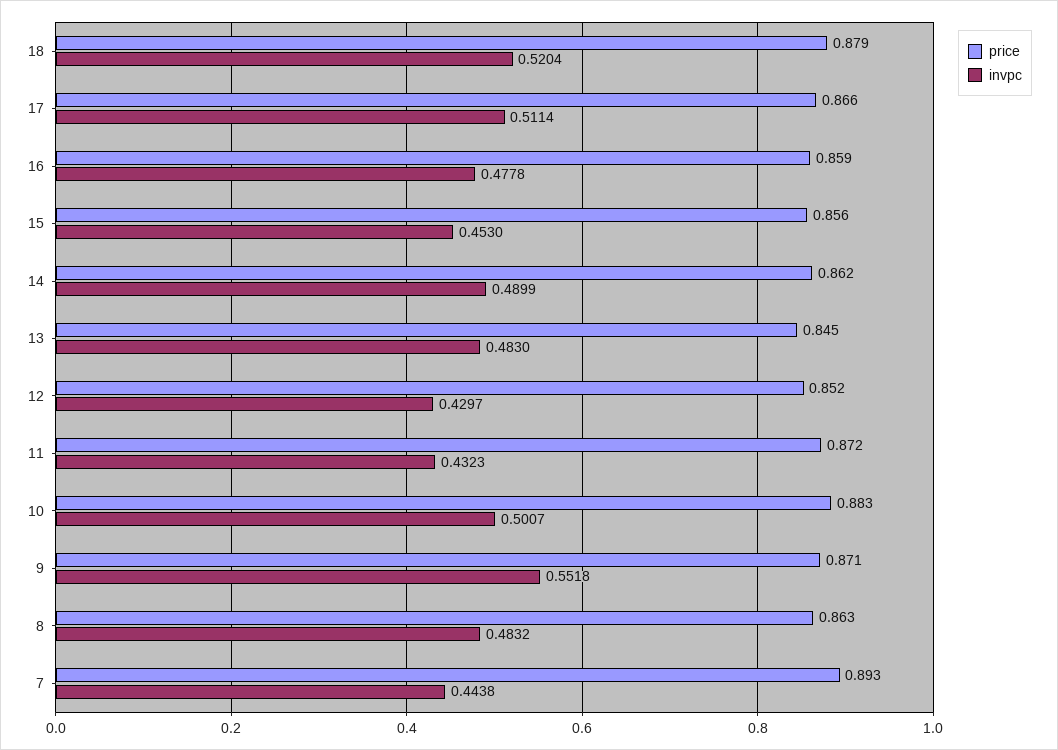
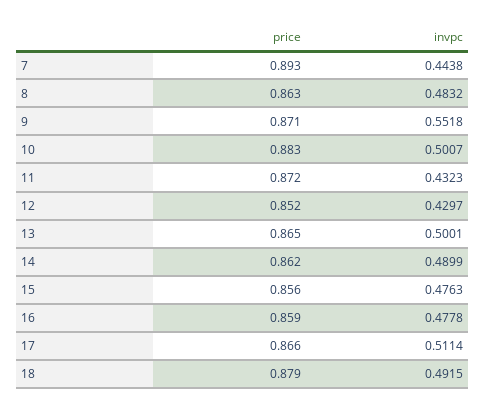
  {
    "price": {
      "18": 0.879,
      "17": 0.866,
      "16": 0.859,
      "15": 0.856,
      "14": 0.862,
-     "13": 0.845,
+     "13": 0.865,
      "12": 0.852,
      "11": 0.872,
      "10": 0.883,
      "9": 0.871,
      "8": 0.863,
      "7": 0.893
    },
    "invpc": {
-     "18": 0.5204,
+     "18": 0.4915,
      "17": 0.5114,
      "16": 0.4778,
-     "15": 0.453,
+     "15": 0.4763,
      "14": 0.4899,
-     "13": 0.483,
+     "13": 0.5001,
      "12": 0.4297,
      "11": 0.4323,
      "10": 0.5007,
      "9": 0.5518,
      "8": 0.4832,
      "7": 0.4438
    }
  }

